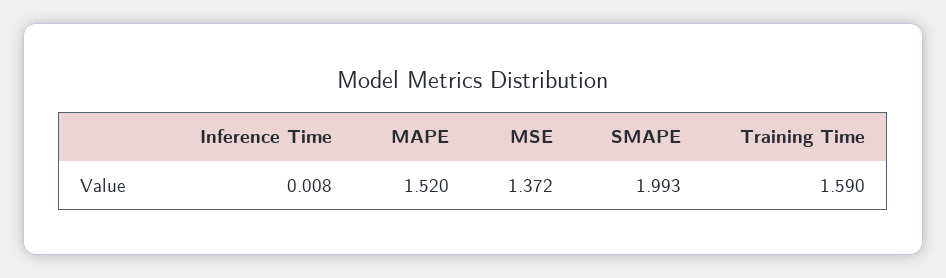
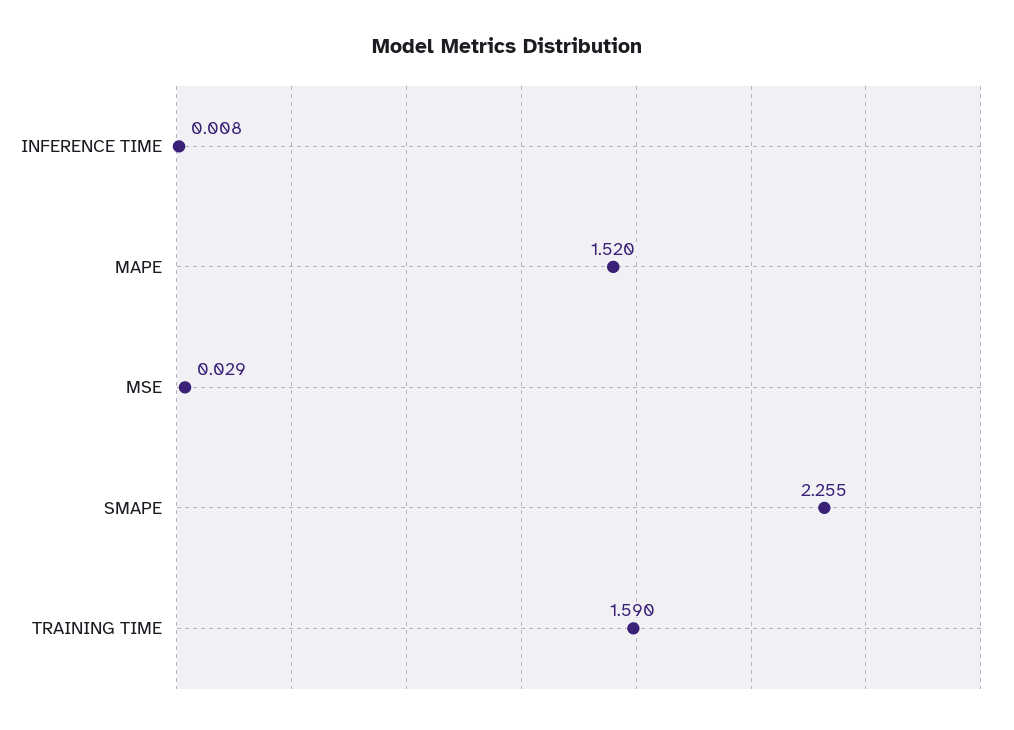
  {
    "Inference Time": 0.008,
    "MAPE": 1.52,
-   "MSE": 1.372,
+   "MSE": 0.029,
-   "SMAPE": 1.993,
+   "SMAPE": 2.255,
    "Training Time": 1.59
  }

